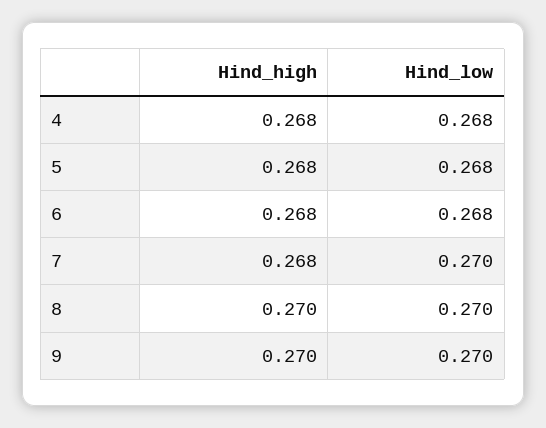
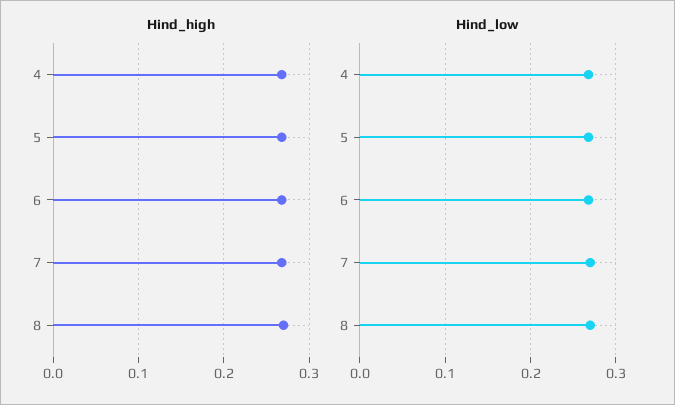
  {
    "Hind_high": {
      "4": 0.268,
      "5": 0.268,
      "6": 0.268,
      "7": 0.268,
-     "8": 0.27,
+     "8": 0.27
-     "9": 0.27
    },
    "Hind_low": {
      "4": 0.268,
      "5": 0.268,
      "6": 0.268,
      "7": 0.27,
-     "8": 0.27,
+     "8": 0.27
-     "9": 0.27
    }
  }

